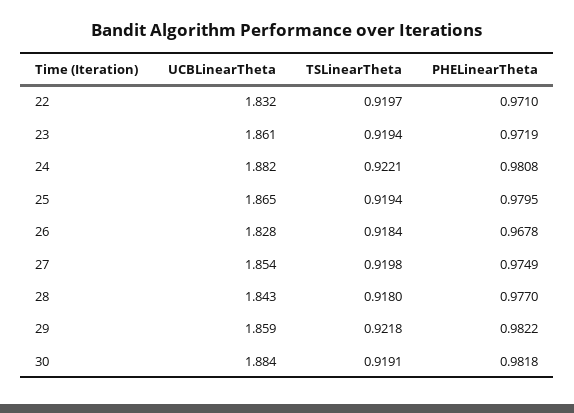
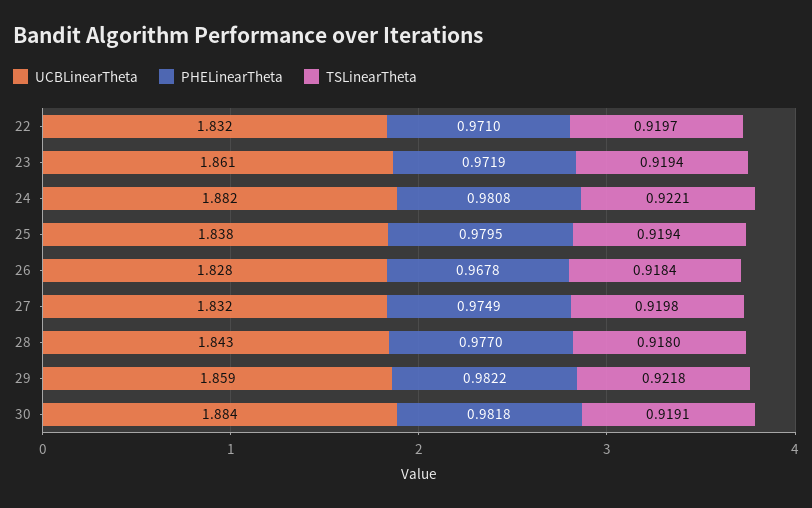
  {
    "UCBLinearTheta": {
      "22": 1.832,
      "23": 1.861,
      "24": 1.882,
-     "25": 1.865,
+     "25": 1.838,
      "26": 1.828,
-     "27": 1.854,
+     "27": 1.832,
      "28": 1.843,
      "29": 1.859,
      "30": 1.884
    },
    "TSLinearTheta": {
      "22": 0.9197,
      "23": 0.9194,
      "24": 0.9221,
      "25": 0.9194,
      "26": 0.9184,
      "27": 0.9198,
      "28": 0.918,
      "29": 0.9218,
      "30": 0.9191
    },
    "PHELinearTheta": {
      "22": 0.971,
      "23": 0.9719,
      "24": 0.9808,
      "25": 0.9795,
      "26": 0.9678,
      "27": 0.9749,
      "28": 0.977,
      "29": 0.9822,
      "30": 0.9818
    }
  }

